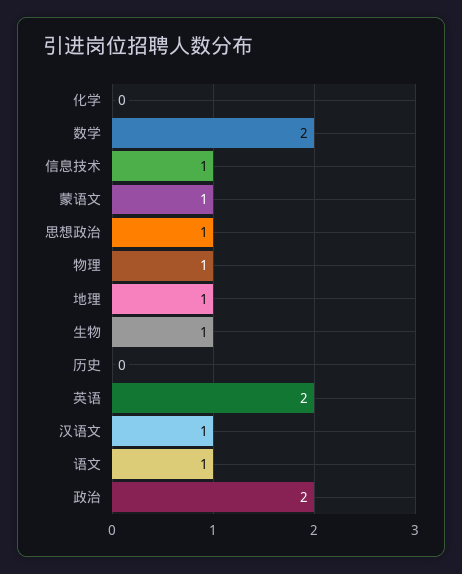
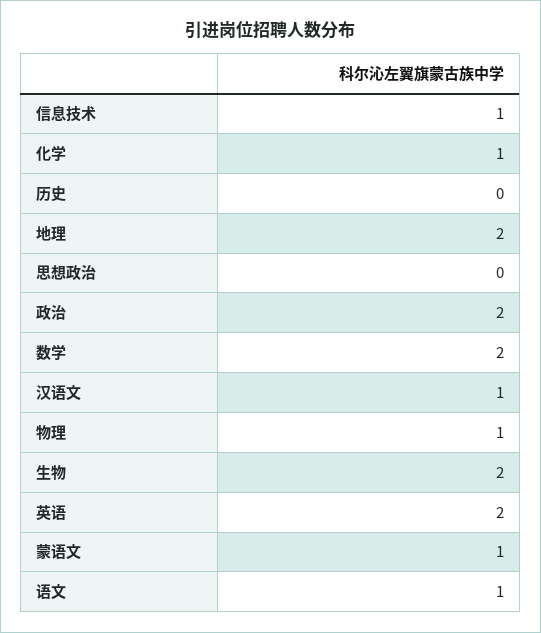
  {
-   "化学": 0,
+   "化学": 1,
    "数学": 2,
    "信息技术": 1,
    "蒙语文": 1,
-   "思想政治": 1,
+   "思想政治": 0,
    "物理": 1,
-   "地理": 1,
+   "地理": 2,
-   "生物": 1,
+   "生物": 2,
    "历史": 0,
    "英语": 2,
    "汉语文": 1,
    "语文": 1,
    "政治": 2
  }

